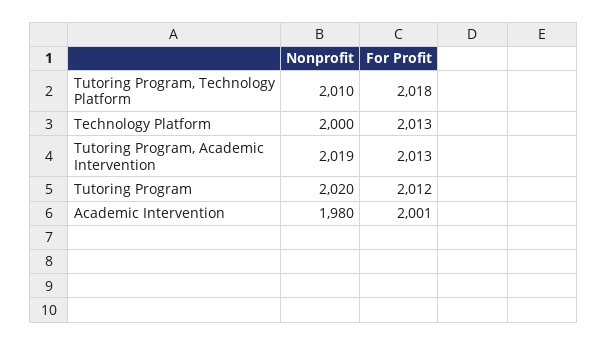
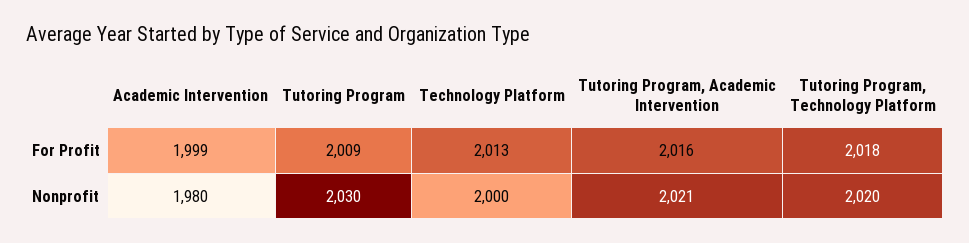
  {
    "Nonprofit": {
-     "Tutoring Program, Technology Platform": 2010,
+     "Tutoring Program, Technology Platform": 2020,
      "Technology Platform": 2000,
-     "Tutoring Program, Academic Intervention": 2019,
+     "Tutoring Program, Academic Intervention": 2021,
-     "Tutoring Program": 2020,
+     "Tutoring Program": 2030,
      "Academic Intervention": 1980
    },
    "For Profit": {
      "Tutoring Program, Technology Platform": 2018,
      "Technology Platform": 2013,
-     "Tutoring Program, Academic Intervention": 2013,
+     "Tutoring Program, Academic Intervention": 2016,
-     "Tutoring Program": 2012,
+     "Tutoring Program": 2009,
-     "Academic Intervention": 2001
+     "Academic Intervention": 1999
    }
  }

